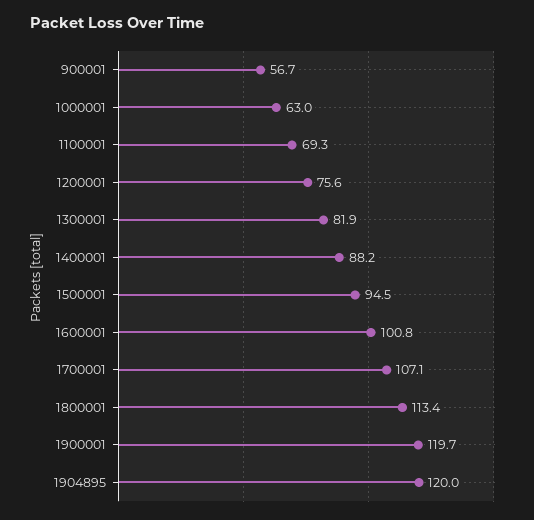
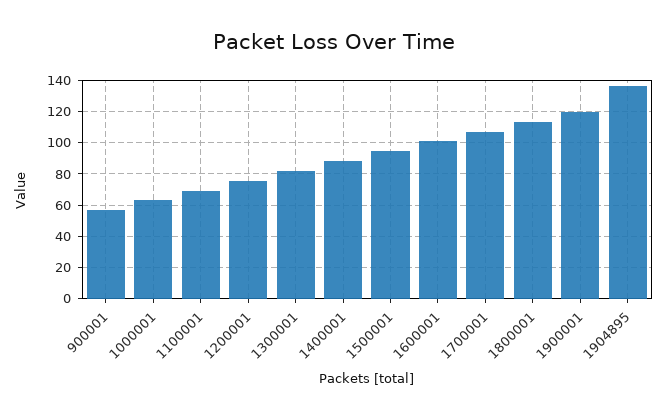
  {
    "900001": 56.7,
    "1000001": 63,
    "1100001": 69.3,
    "1200001": 75.6,
    "1300001": 81.9,
    "1400001": 88.2,
    "1500001": 94.5,
    "1600001": 100.8,
    "1700001": 107.1,
    "1800001": 113.4,
    "1900001": 119.7,
-   "1904895": 120
+   "1904895": 135
  }

